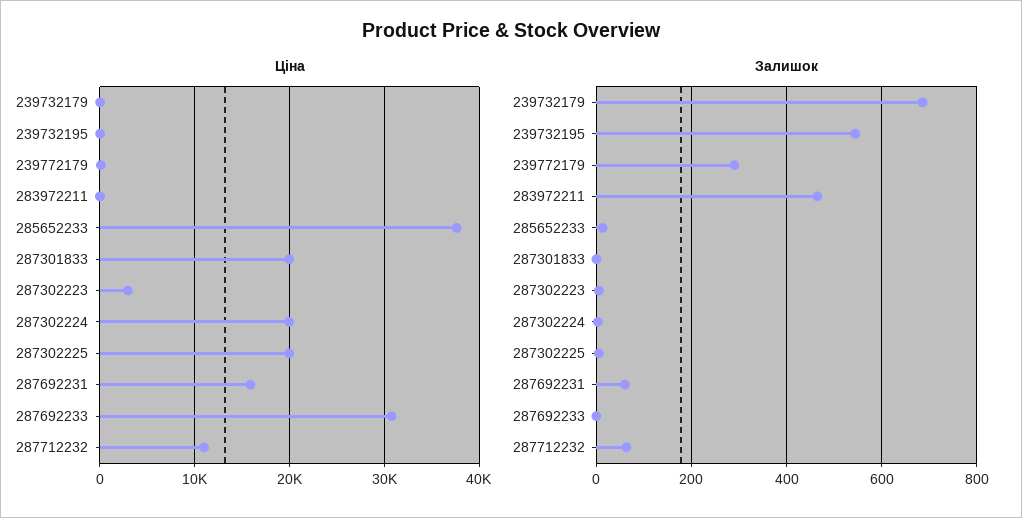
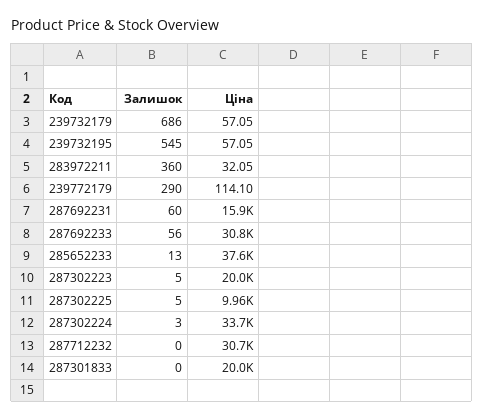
  {
    "Ціна": {
      "239732179": 57.05,
      "239732195": 57.05,
      "239772179": 114.1,
      "283972211": 32.05,
      "285652233": 37600,
      "287301833": 20000,
-     "287302223": 3000,
+     "287302223": 20000,
-     "287302224": 20000,
+     "287302224": 33700,
-     "287302225": 20000,
+     "287302225": 9960,
      "287692231": 15900,
      "287692233": 30800,
-     "287712232": 11000
+     "287712232": 30700
    },
    "Залишок": {
      "239732179": 686,
      "239732195": 545,
      "239772179": 290,
-     "283972211": 460,
+     "283972211": 360,
      "285652233": 13,
      "287301833": 0,
      "287302223": 5,
      "287302224": 3,
      "287302225": 5,
      "287692231": 60,
-     "287692233": 0,
+     "287692233": 56,
-     "287712232": 60
+     "287712232": 0
    }
  }

